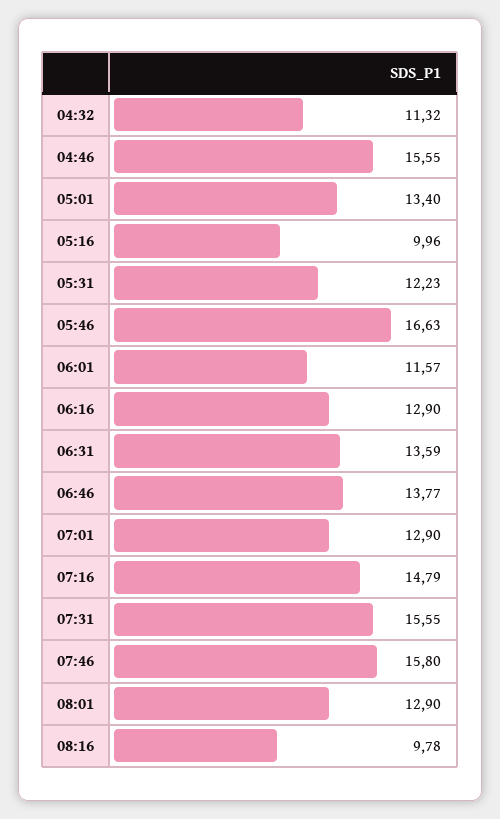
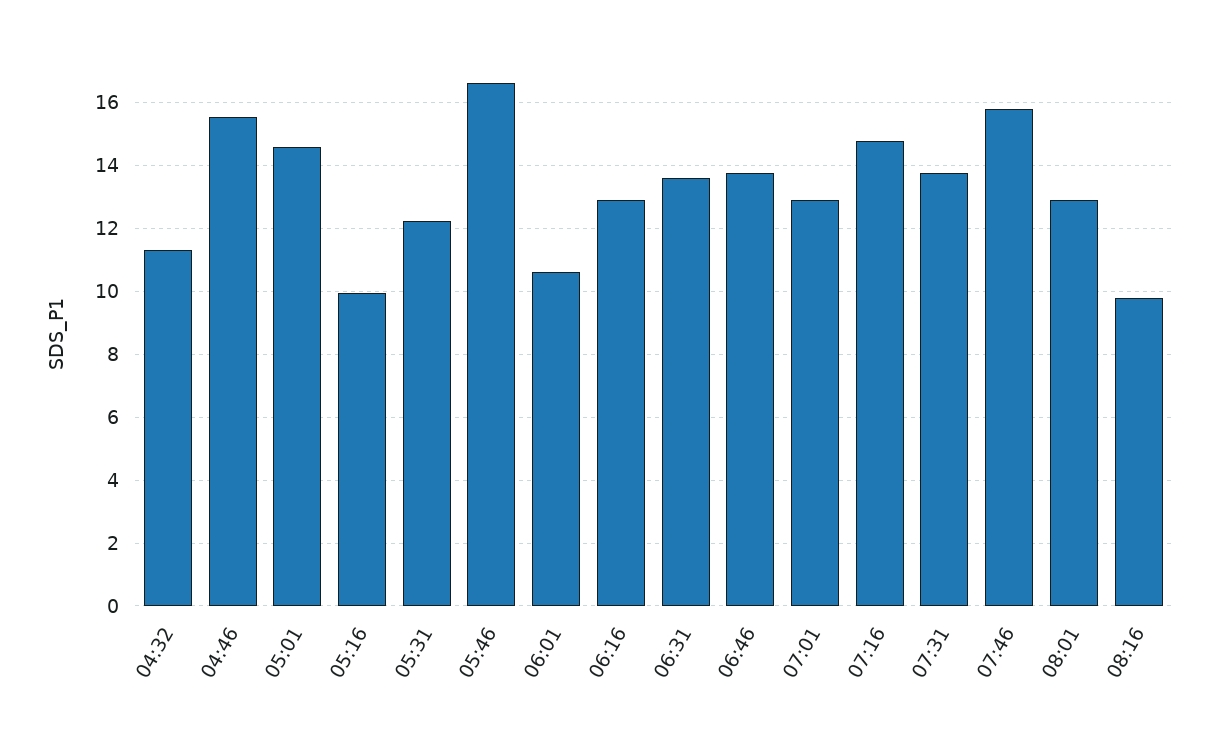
  {
    "04:32": 11.32,
    "04:46": 15.55,
-   "05:01": 13.4,
+   "05:01": 14.6,
    "05:16": 9.96,
    "05:31": 12.23,
    "05:46": 16.63,
-   "06:01": 11.57,
+   "06:01": 10.6,
    "06:16": 12.9,
    "06:31": 13.59,
    "06:46": 13.77,
    "07:01": 12.9,
    "07:16": 14.79,
-   "07:31": 15.55,
+   "07:31": 13.8,
    "07:46": 15.8,
    "08:01": 12.9,
    "08:16": 9.78
  }

